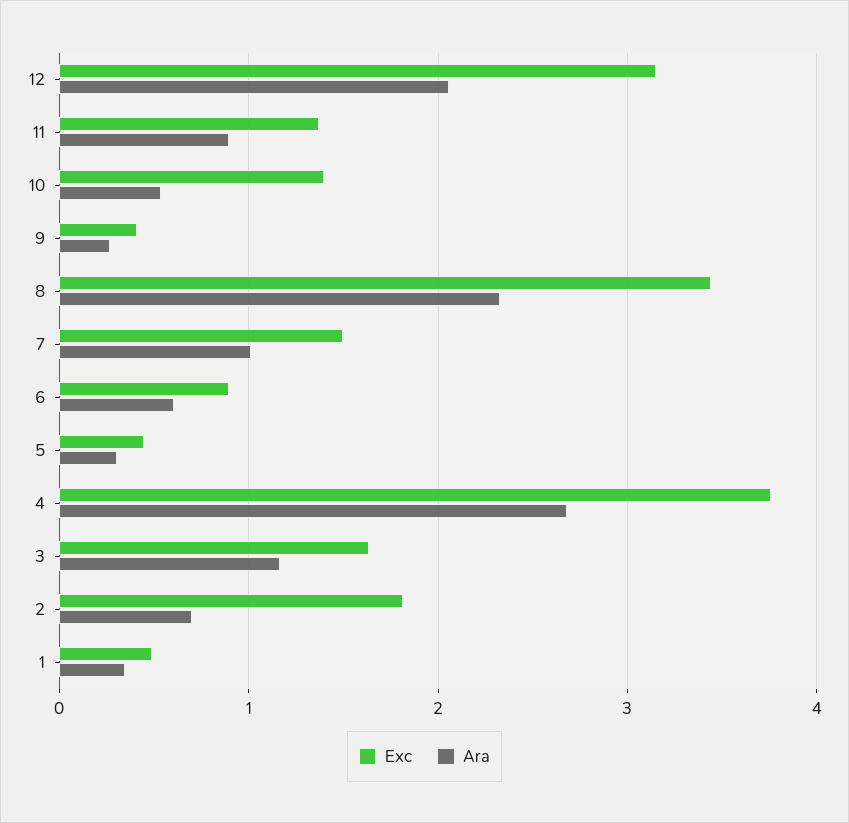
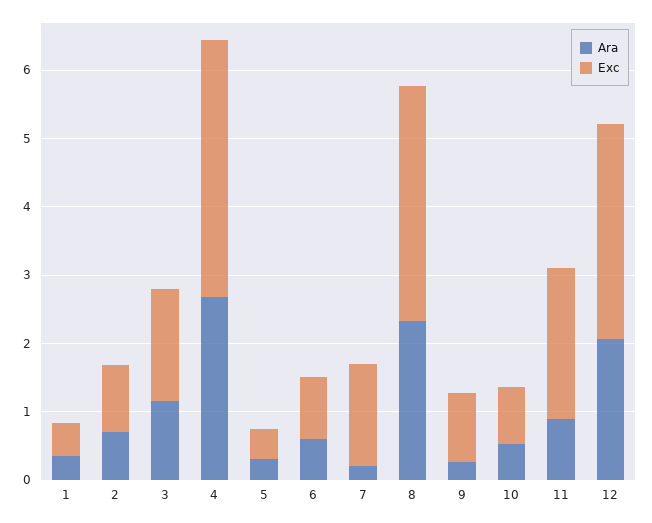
  {
    "Exc": {
      "12": 3.2,
-     "11": 1.4,
+     "11": 2.2,
-     "10": 1.4,
+     "10": 0.8,
-     "9": 0.4,
+     "9": 1,
      "8": 3.4,
      "7": 1.5,
      "6": 0.9,
      "5": 0.5,
      "4": 3.8,
      "3": 1.6,
-     "2": 1.8,
+     "2": 1,
      "1": 0.5
    },
    "Ara": {
      "12": 2.1,
      "11": 0.9,
      "10": 0.5,
      "9": 0.3,
      "8": 2.3,
-     "7": 1,
+     "7": 0.2,
      "6": 0.6,
      "5": 0.3,
      "4": 2.7,
      "3": 1.2,
      "2": 0.7,
      "1": 0.4
    }
  }

